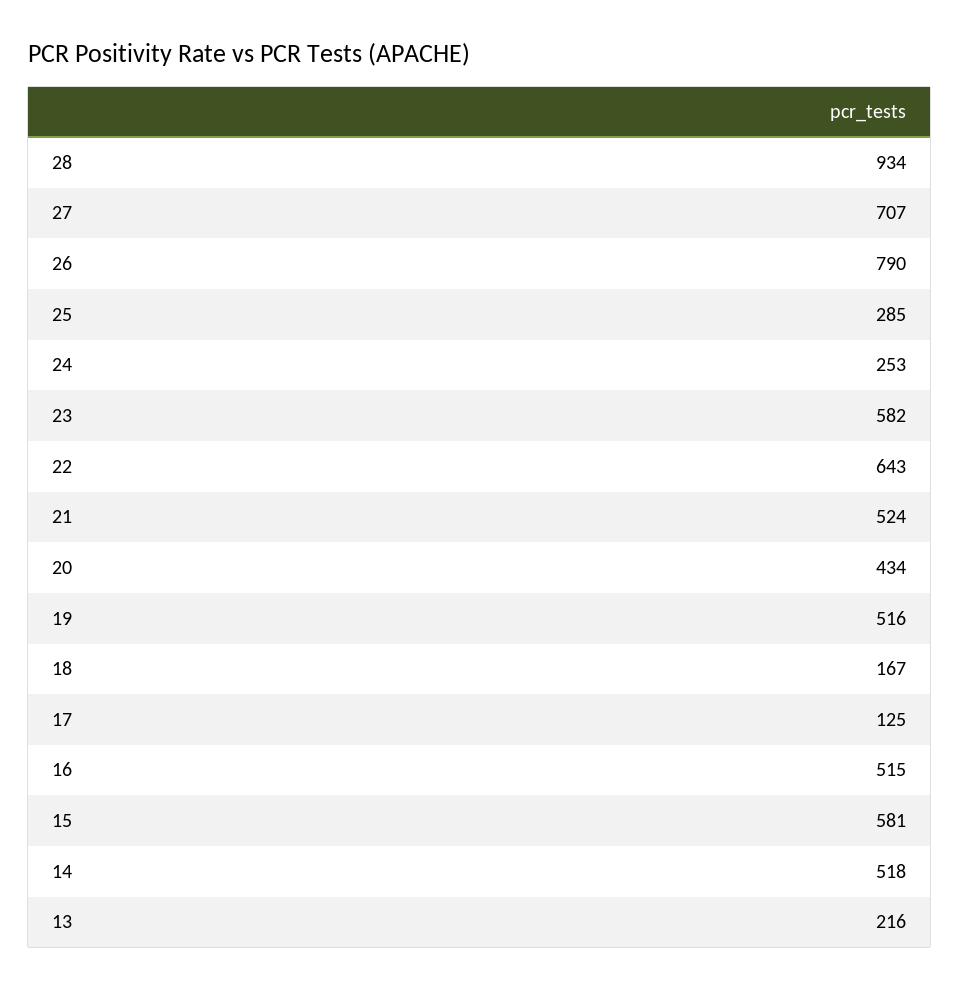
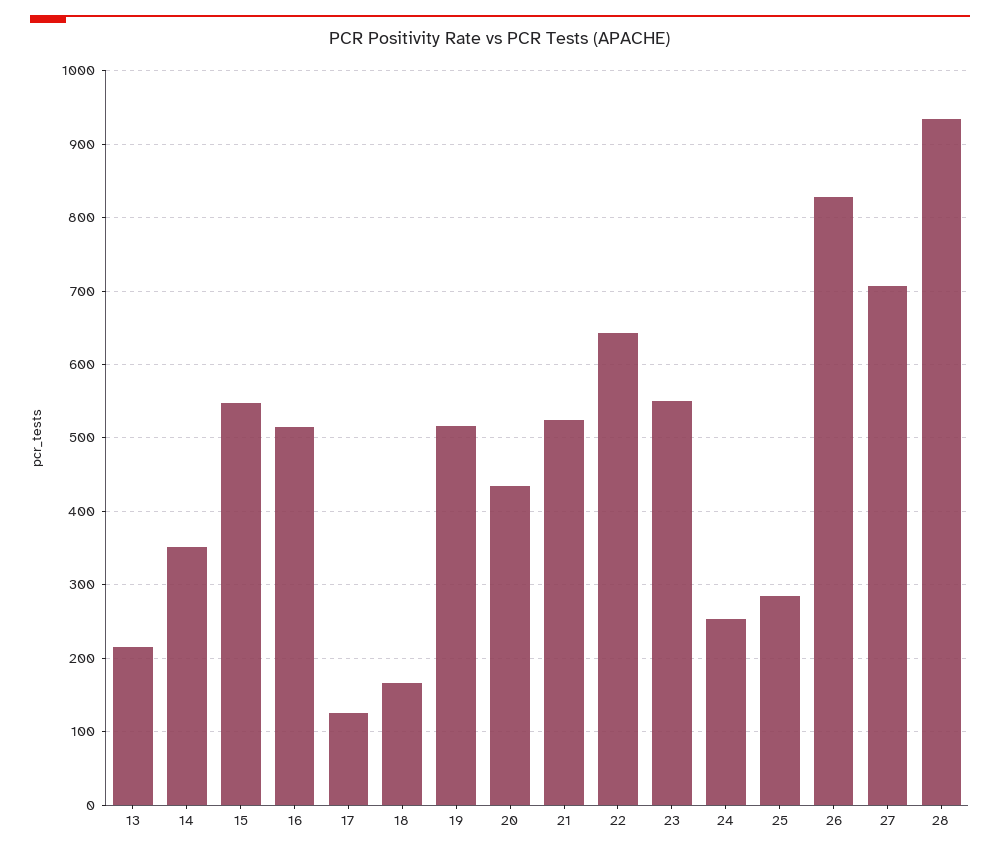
  {
    "28": 934,
    "27": 707,
-   "26": 790,
+   "26": 830,
    "25": 285,
    "24": 253,
-   "23": 582,
+   "23": 550,
    "22": 643,
    "21": 524,
    "20": 434,
    "19": 516,
    "18": 167,
    "17": 125,
    "16": 515,
-   "15": 581,
+   "15": 550,
-   "14": 518,
+   "14": 350,
    "13": 216
  }

